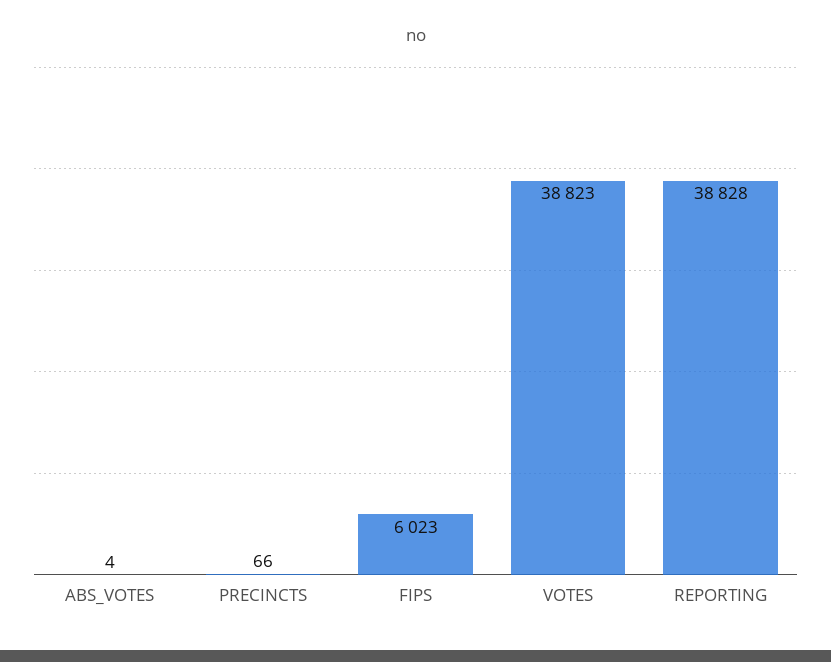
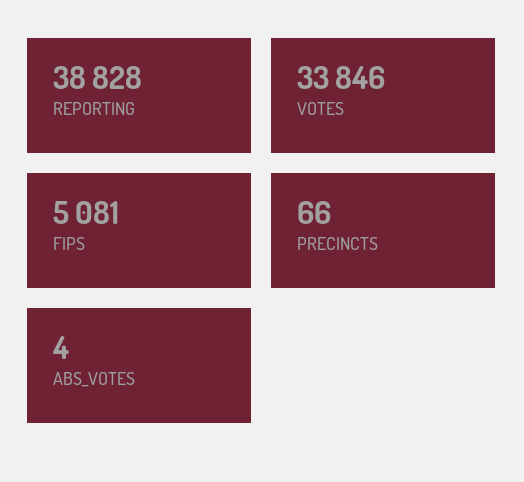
  {
    "ABS_VOTES": 4,
    "PRECINCTS": 66,
-   "FIPS": 6023,
+   "FIPS": 5081,
-   "VOTES": 38823,
+   "VOTES": 33846,
    "REPORTING": 38828
  }

